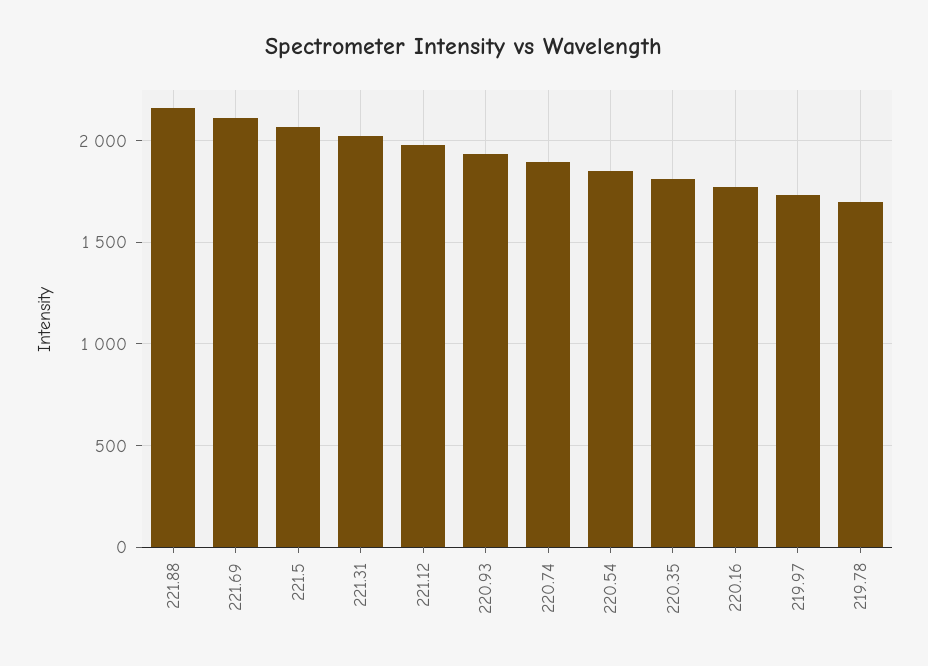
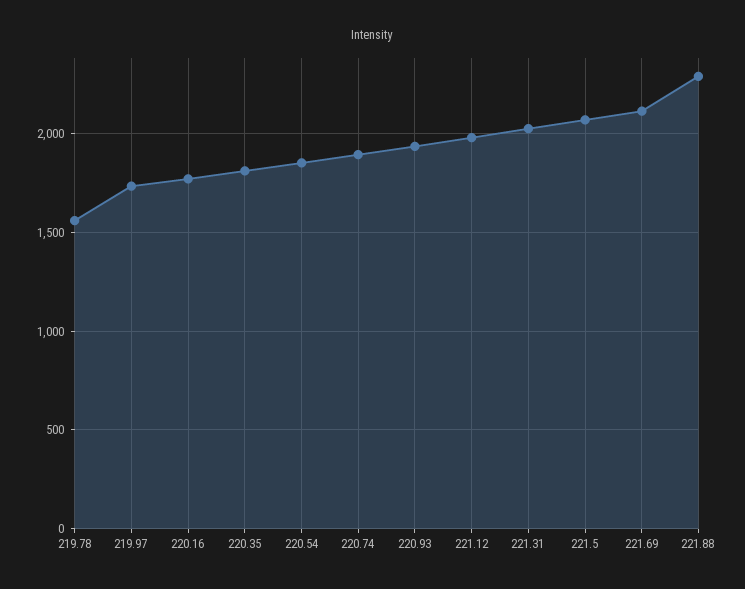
  {
-   "221.88": 2150,
+   "221.88": 2300,
    "221.69": 2100,
    "221.5": 2050,
    "221.31": 2000,
    "221.12": 2000,
    "220.93": 1950,
    "220.74": 1900,
    "220.54": 1850,
    "220.35": 1800,
    "220.16": 1750,
    "219.97": 1750,
-   "219.78": 1700
+   "219.78": 1550
  }

